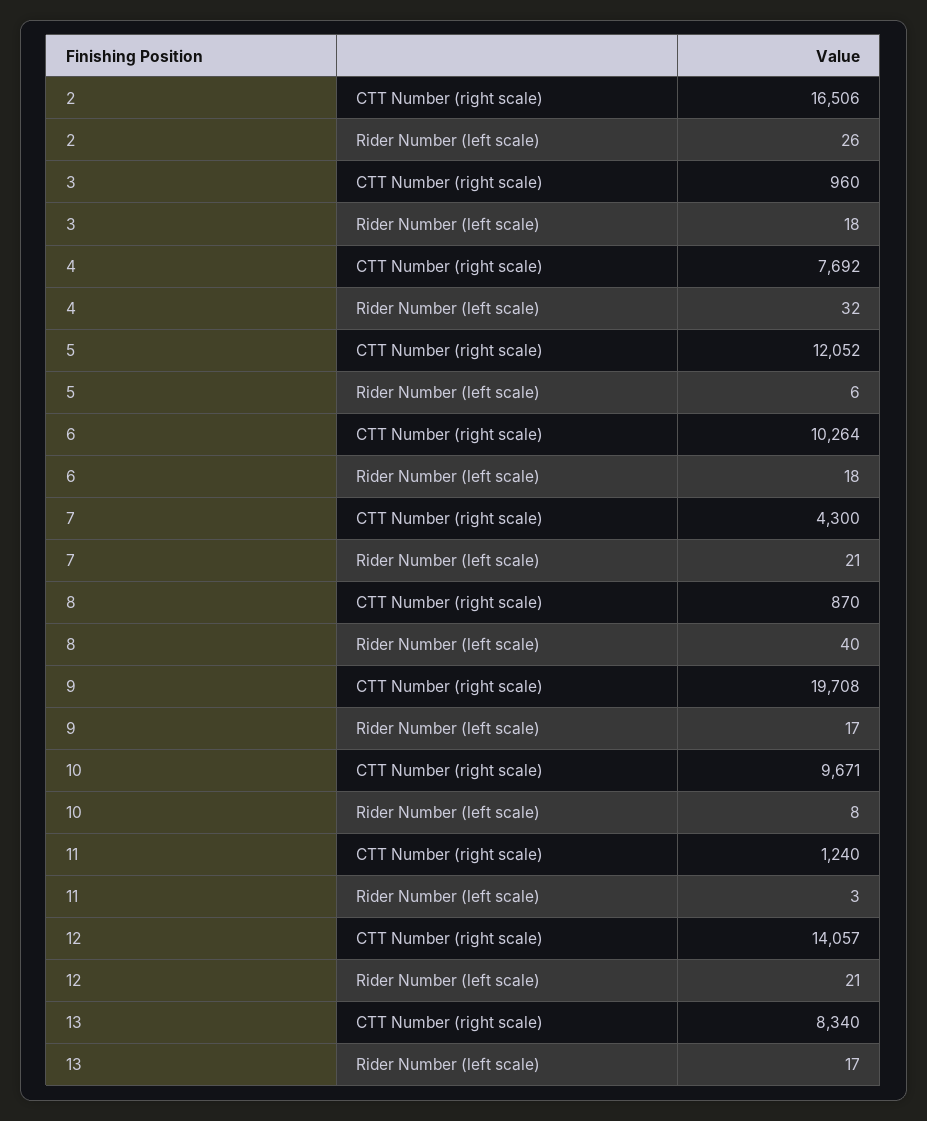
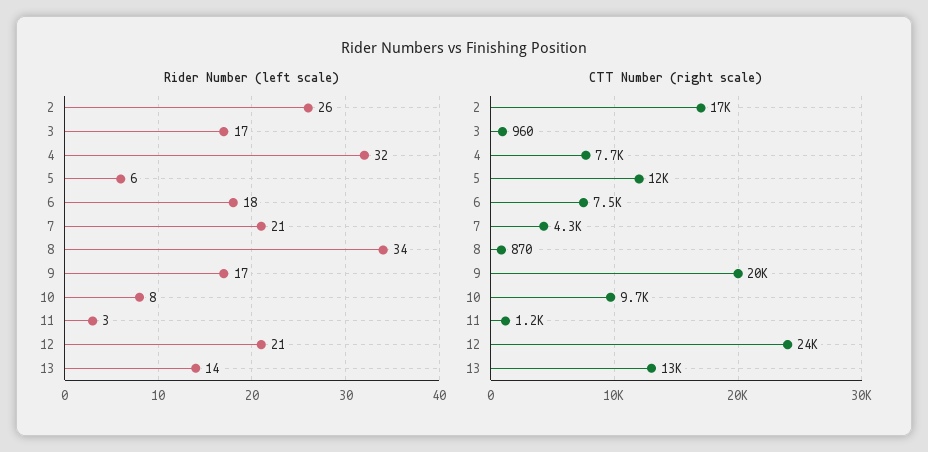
  {
    "CTT Number (right scale)": {
      "2": 16506,
      "3": 960,
      "4": 7692,
      "5": 12052,
-     "6": 10264,
+     "6": 7500,
      "7": 4300,
      "8": 870,
      "9": 19708,
      "10": 9671,
      "11": 1240,
-     "12": 14057,
+     "12": 24000,
-     "13": 8340
+     "13": 13000
    },
    "Rider Number (left scale)": {
      "2": 26,
-     "3": 18,
+     "3": 17,
      "4": 32,
      "5": 6,
      "6": 18,
      "7": 21,
-     "8": 40,
+     "8": 34,
      "9": 17,
      "10": 8,
      "11": 3,
      "12": 21,
-     "13": 17
+     "13": 14
    }
  }

